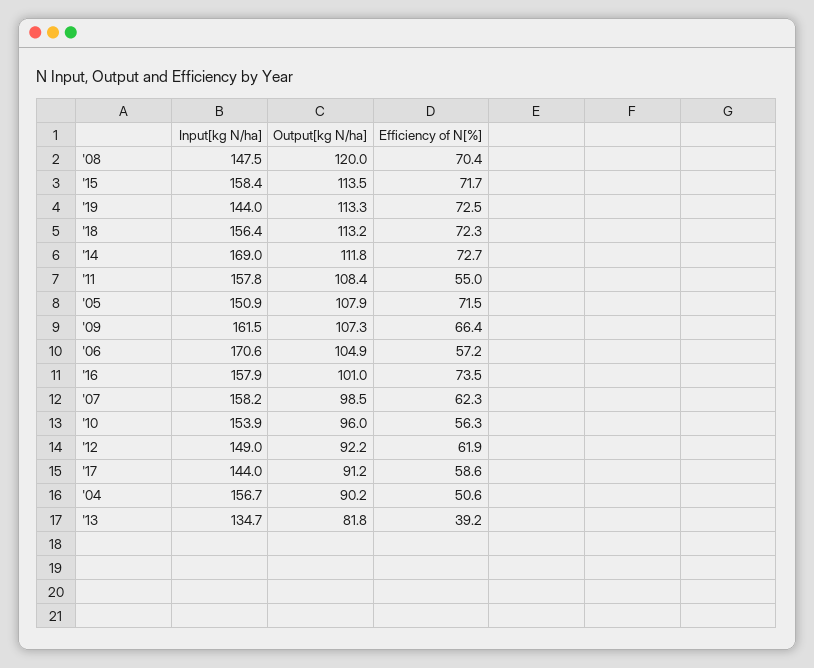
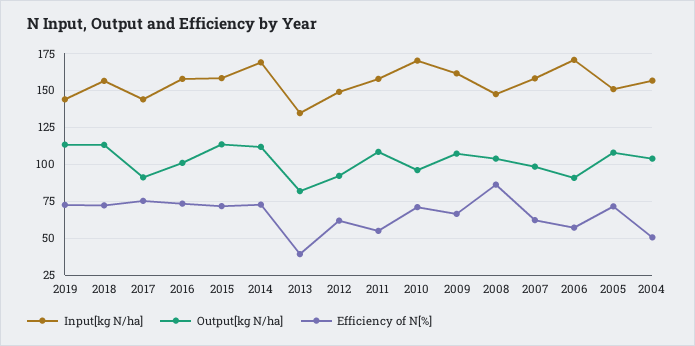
  {
    "Input[kg N/ha]": {
      "'08": 147.5,
      "'15": 158.4,
      "'19": 144,
      "'18": 156.4,
      "'14": 169,
      "'11": 157.8,
      "'05": 150.9,
      "'09": 161.5,
      "'06": 170.6,
      "'16": 157.9,
      "'07": 158.2,
-     "'10": 153.9,
+     "'10": 170,
      "'12": 149,
      "'17": 144,
      "'04": 156.7,
      "'13": 134.7
    },
    "Output[kg N/ha]": {
-     "'08": 120,
+     "'08": 105,
      "'15": 113.5,
      "'19": 113.3,
      "'18": 113.2,
      "'14": 111.8,
      "'11": 108.4,
      "'05": 107.9,
      "'09": 107.3,
-     "'06": 104.9,
+     "'06": 90,
      "'16": 101,
      "'07": 98.5,
      "'10": 96,
      "'12": 92.2,
      "'17": 91.2,
-     "'04": 90.2,
+     "'04": 105,
      "'13": 81.8
    },
    "Efficiency of N[%]": {
-     "'08": 70.4,
+     "'08": 85,
      "'15": 71.7,
      "'19": 72.5,
      "'18": 72.3,
      "'14": 72.7,
      "'11": 55,
      "'05": 71.5,
      "'09": 66.4,
      "'06": 57.2,
      "'16": 73.5,
      "'07": 62.3,
-     "'10": 56.3,
+     "'10": 70,
      "'12": 61.9,
-     "'17": 58.6,
+     "'17": 75,
      "'04": 50.6,
      "'13": 39.2
    }
  }

